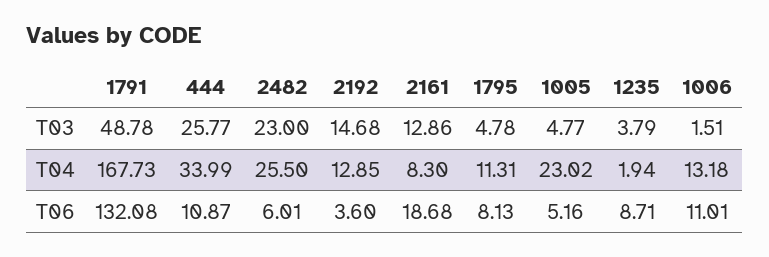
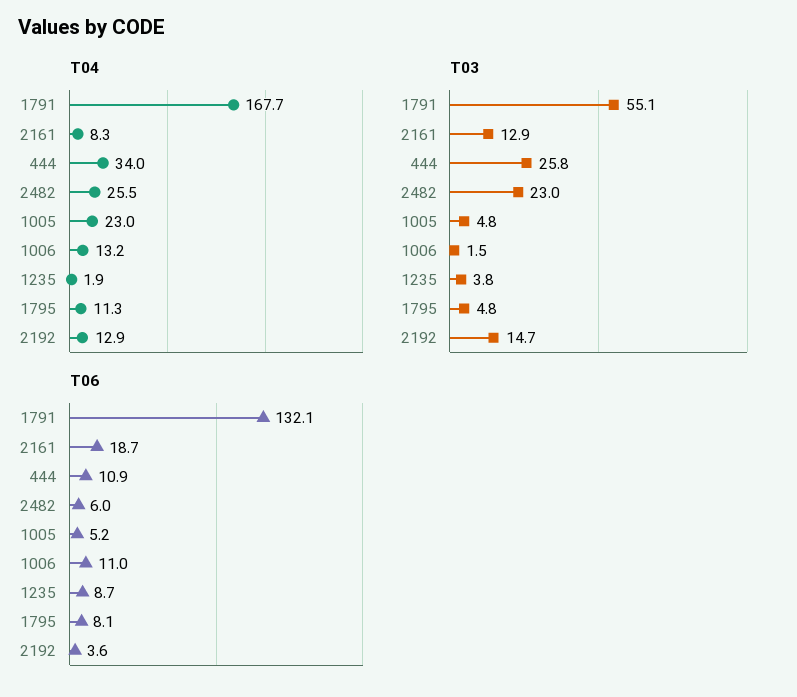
  {
    "T03": {
-     "1791": 48.78,
+     "1791": 55.1,
      "444": 25.77,
      "2482": 23,
      "2192": 14.68,
      "2161": 12.86,
      "1795": 4.78,
      "1005": 4.77,
      "1235": 3.79,
      "1006": 1.51
    },
    "T04": {
      "1791": 167.73,
      "444": 33.99,
      "2482": 25.5,
      "2192": 12.85,
      "2161": 8.3,
      "1795": 11.31,
      "1005": 23.02,
      "1235": 1.94,
      "1006": 13.18
    },
    "T06": {
      "1791": 132.08,
      "444": 10.87,
      "2482": 6.01,
      "2192": 3.6,
      "2161": 18.68,
      "1795": 8.13,
      "1005": 5.16,
      "1235": 8.71,
      "1006": 11.01
    }
  }

